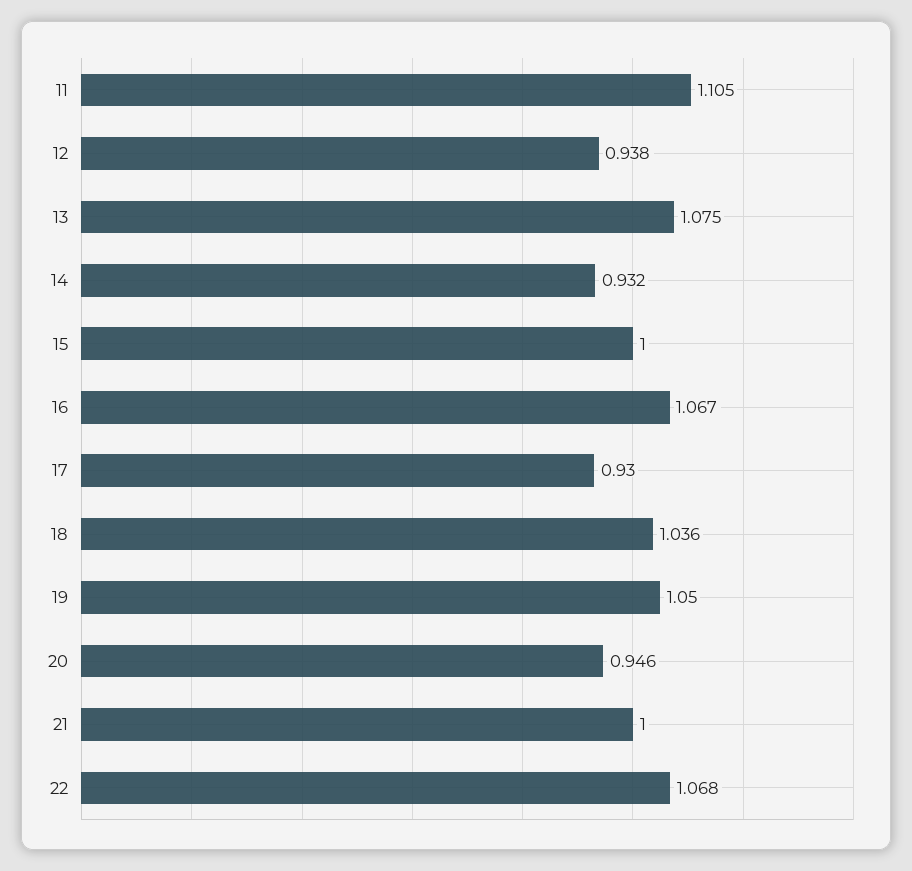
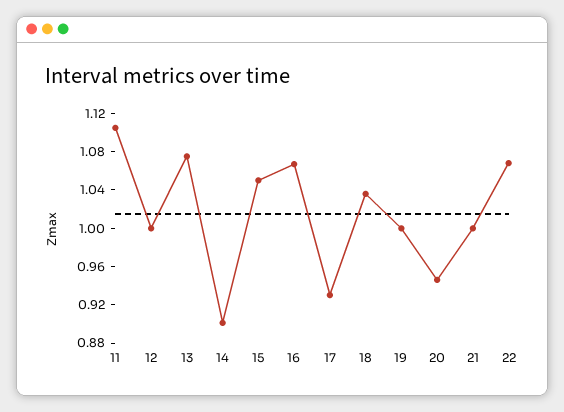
  {
    "11": 1.105,
-   "12": 0.938,
+   "12": 1,
    "13": 1.075,
-   "14": 0.932,
+   "14": 0.9,
-   "15": 1,
+   "15": 1.05,
    "16": 1.067,
    "17": 0.93,
    "18": 1.036,
-   "19": 1.05,
+   "19": 1,
    "20": 0.946,
    "21": 1,
    "22": 1.068
  }

